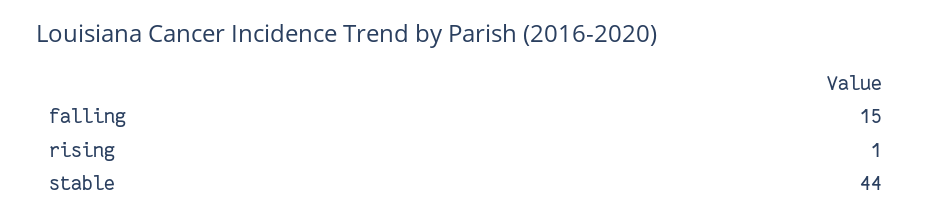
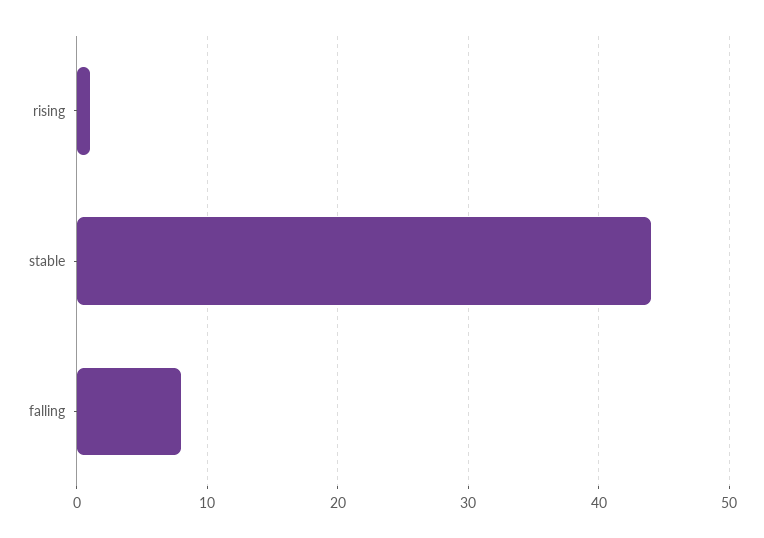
  {
-   "falling": 15,
+   "falling": 8,
    "rising": 1,
    "stable": 44
  }

